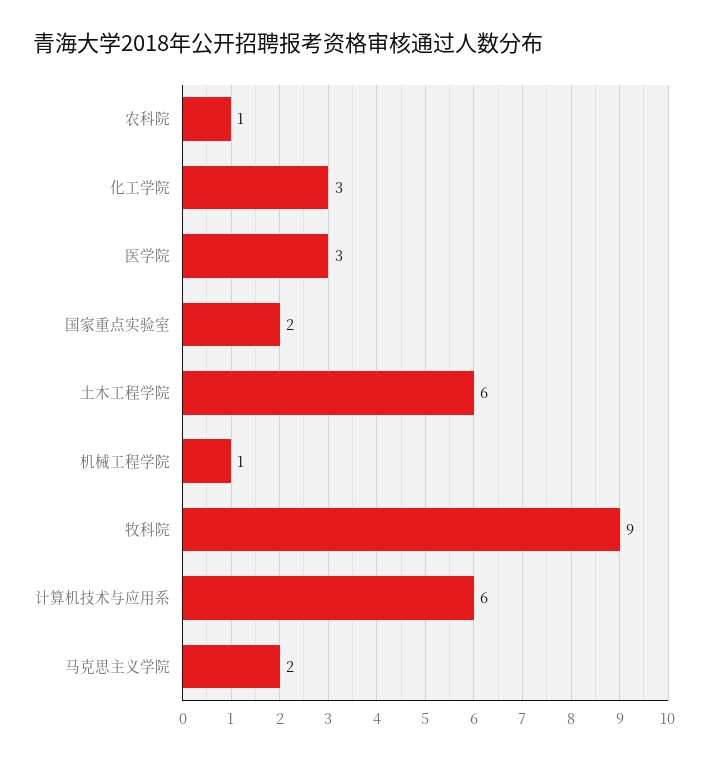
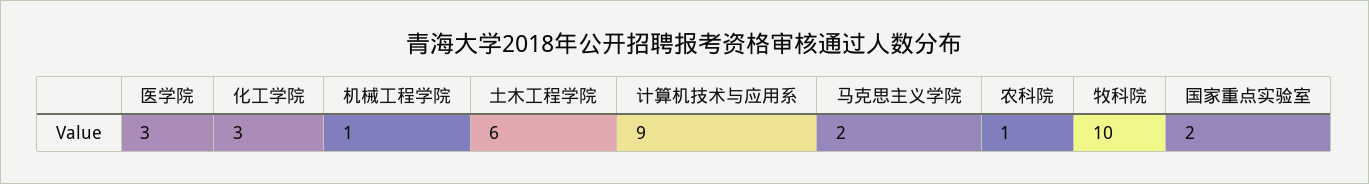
  {
    "农科院": 1,
    "化工学院": 3,
    "医学院": 3,
    "国家重点实验室": 2,
    "土木工程学院": 6,
    "机械工程学院": 1,
-   "牧科院": 9,
+   "牧科院": 10,
-   "计算机技术与应用系": 6,
+   "计算机技术与应用系": 9,
    "马克思主义学院": 2
  }

